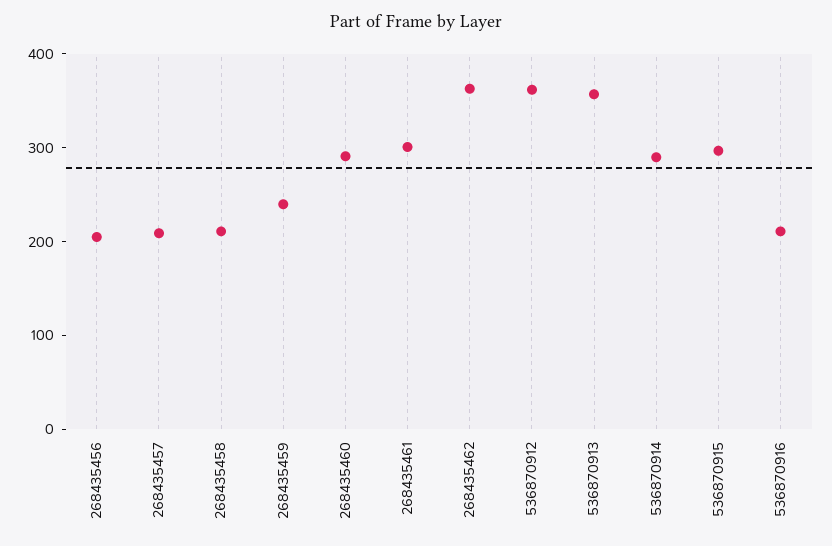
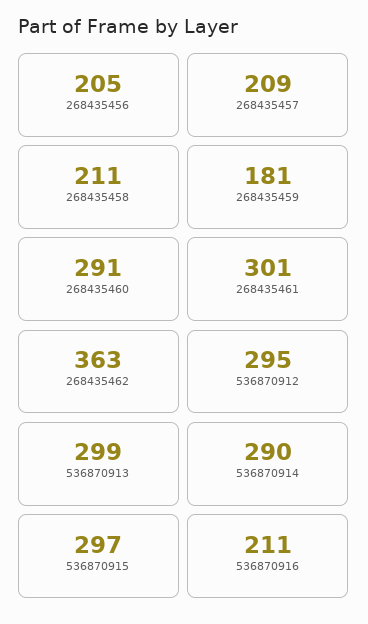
  {
    "268435456": 205,
    "268435457": 209,
    "268435458": 211,
-   "268435459": 240,
+   "268435459": 181,
    "268435460": 291,
    "268435461": 301,
    "268435462": 363,
-   "536870912": 360,
+   "536870912": 295,
-   "536870913": 360,
+   "536870913": 299,
    "536870914": 290,
    "536870915": 297,
    "536870916": 211
  }

